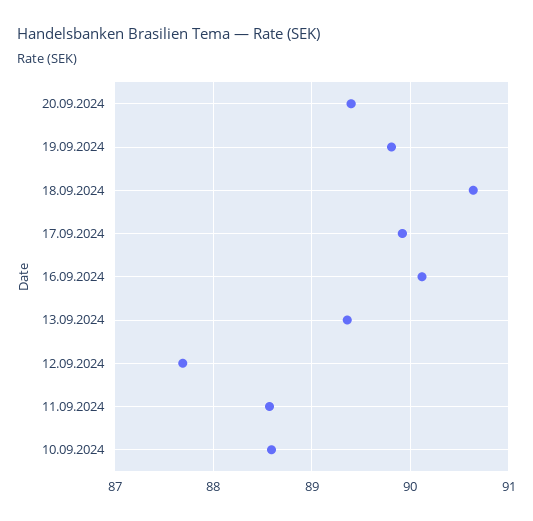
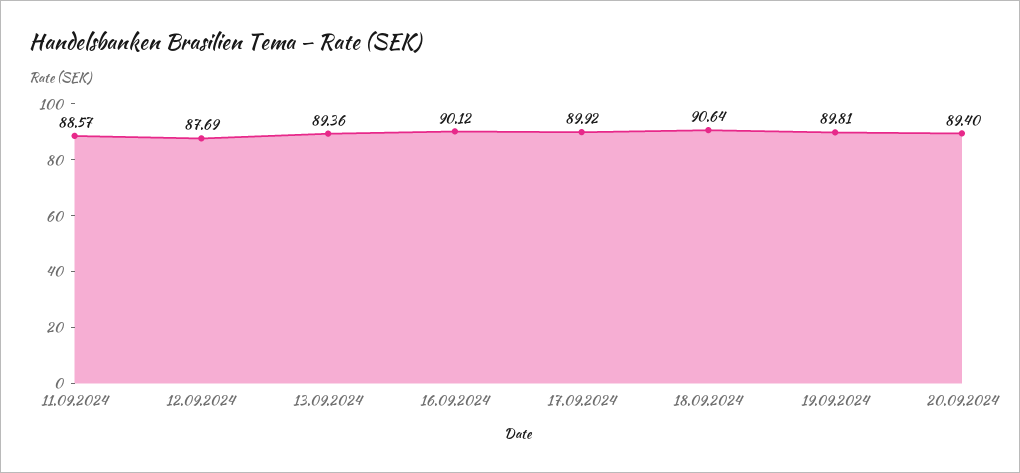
  {
    "20.09.2024": 89.4,
    "19.09.2024": 89.81,
    "18.09.2024": 90.64,
    "17.09.2024": 89.92,
    "16.09.2024": 90.12,
    "13.09.2024": 89.36,
    "12.09.2024": 87.69,
-   "11.09.2024": 88.57,
+   "11.09.2024": 88.57
-   "10.09.2024": 88.6
  }

